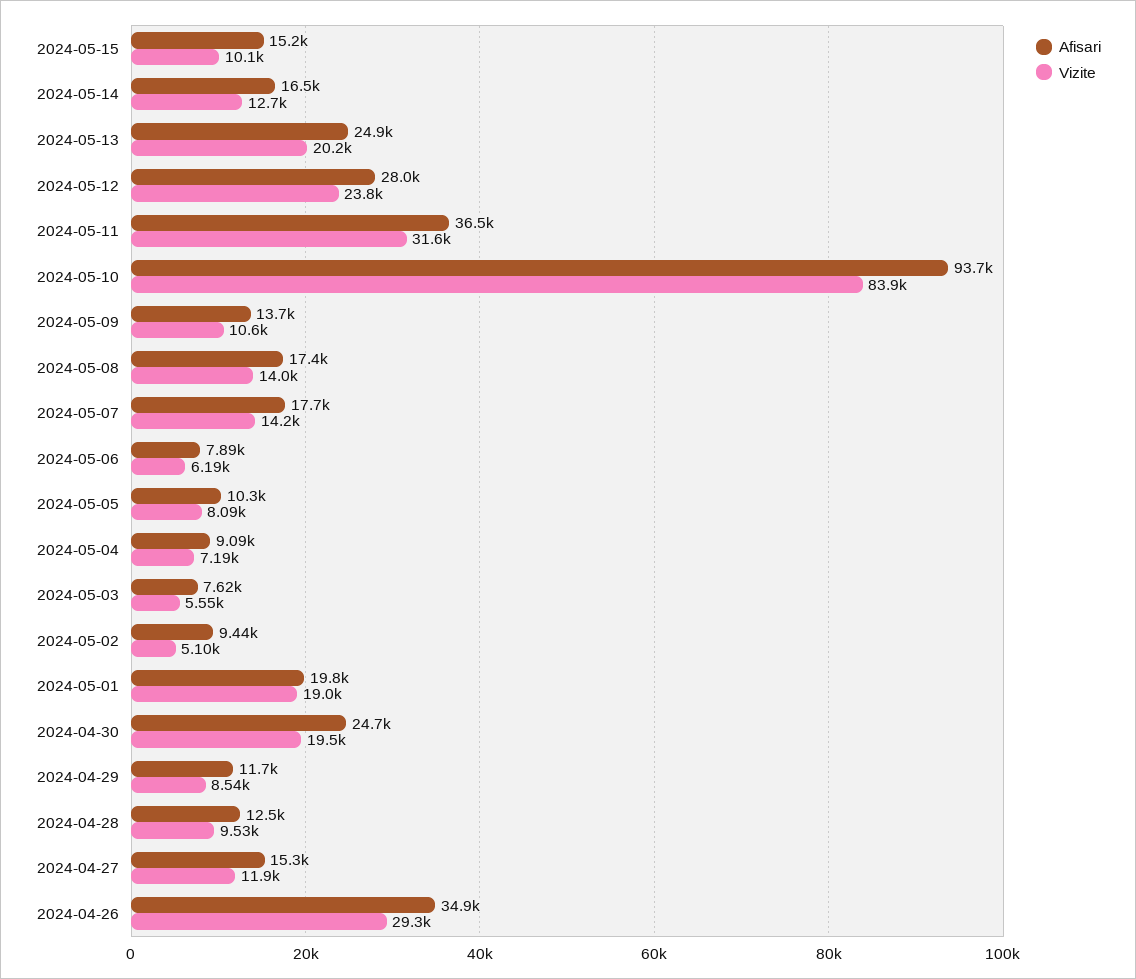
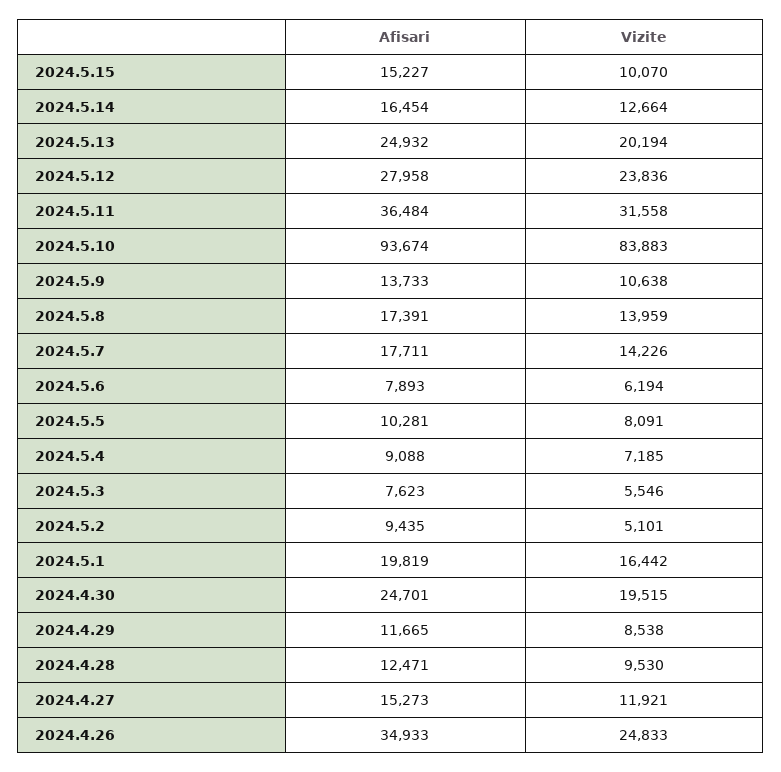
  {
    "Afisari": {
      "2024-05-15": 15227,
      "2024-05-14": 16454,
      "2024-05-13": 24932,
      "2024-05-12": 27958,
      "2024-05-11": 36484,
      "2024-05-10": 93674,
      "2024-05-09": 13733,
      "2024-05-08": 17391,
      "2024-05-07": 17711,
      "2024-05-06": 7893,
      "2024-05-05": 10281,
      "2024-05-04": 9088,
      "2024-05-03": 7623,
      "2024-05-02": 9435,
      "2024-05-01": 19819,
      "2024-04-30": 24701,
      "2024-04-29": 11665,
      "2024-04-28": 12471,
      "2024-04-27": 15273,
      "2024-04-26": 34933
    },
    "Vizite": {
      "2024-05-15": 10070,
      "2024-05-14": 12664,
      "2024-05-13": 20194,
      "2024-05-12": 23836,
      "2024-05-11": 31558,
      "2024-05-10": 83883,
      "2024-05-09": 10638,
      "2024-05-08": 13959,
      "2024-05-07": 14226,
      "2024-05-06": 6194,
      "2024-05-05": 8091,
      "2024-05-04": 7185,
      "2024-05-03": 5546,
      "2024-05-02": 5101,
-     "2024-05-01": 19000,
+     "2024-05-01": 16442,
      "2024-04-30": 19515,
      "2024-04-29": 8538,
      "2024-04-28": 9530,
      "2024-04-27": 11921,
-     "2024-04-26": 29300
+     "2024-04-26": 24833
    }
  }

